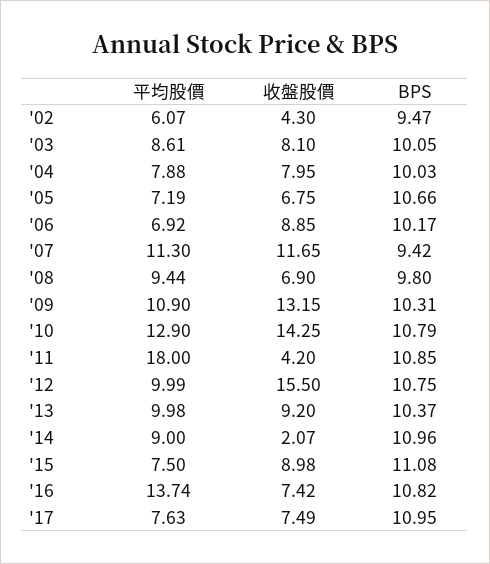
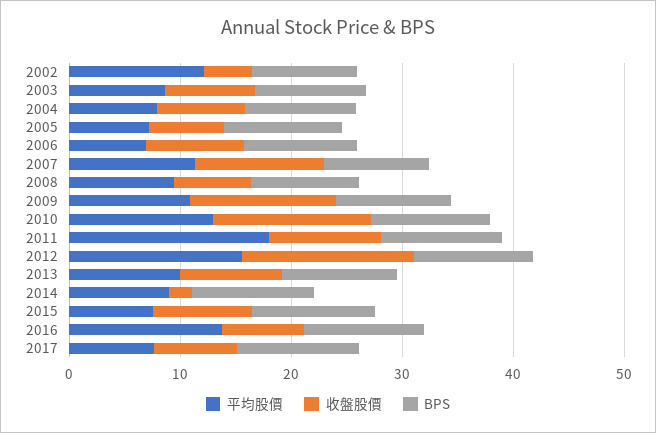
  {
    "平均股價": {
-     "'02": 6.07,
+     "'02": 12,
      "'03": 8.61,
      "'04": 7.88,
      "'05": 7.19,
      "'06": 6.92,
      "'07": 11.3,
      "'08": 9.44,
      "'09": 10.9,
      "'10": 12.9,
      "'11": 18,
-     "'12": 9.99,
+     "'12": 16,
      "'13": 9.98,
      "'14": 9,
      "'15": 7.5,
      "'16": 13.74,
      "'17": 7.63
    },
    "收盤股價": {
      "'02": 4.3,
      "'03": 8.1,
      "'04": 7.95,
      "'05": 6.75,
      "'06": 8.85,
      "'07": 11.65,
      "'08": 6.9,
      "'09": 13.15,
      "'10": 14.25,
-     "'11": 4.2,
+     "'11": 10,
      "'12": 15.5,
      "'13": 9.2,
      "'14": 2.07,
      "'15": 8.98,
      "'16": 7.42,
      "'17": 7.49
    },
    "BPS": {
      "'02": 9.47,
      "'03": 10.05,
      "'04": 10.03,
      "'05": 10.66,
      "'06": 10.17,
      "'07": 9.42,
      "'08": 9.8,
      "'09": 10.31,
      "'10": 10.79,
      "'11": 10.85,
      "'12": 10.75,
      "'13": 10.37,
      "'14": 10.96,
      "'15": 11.08,
      "'16": 10.82,
      "'17": 10.95
    }
  }

